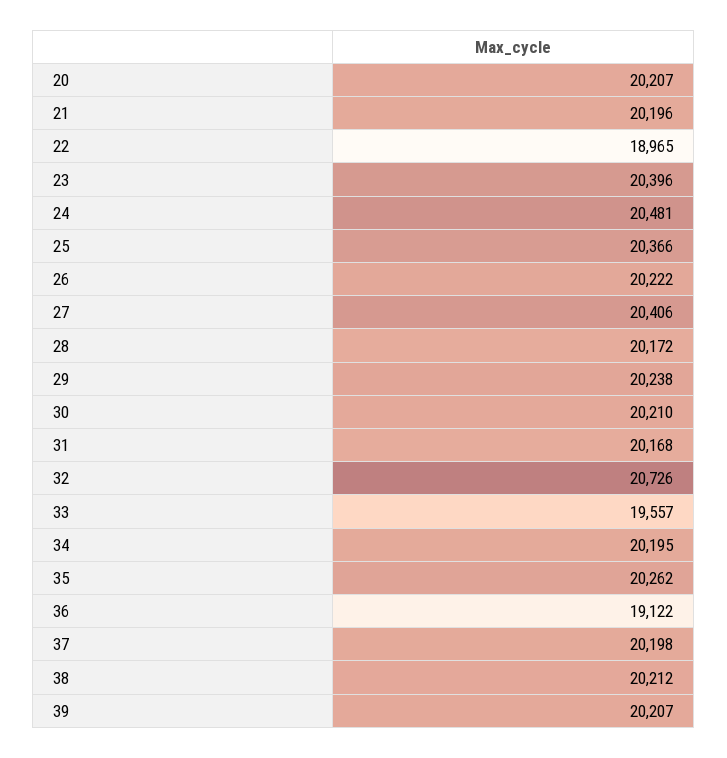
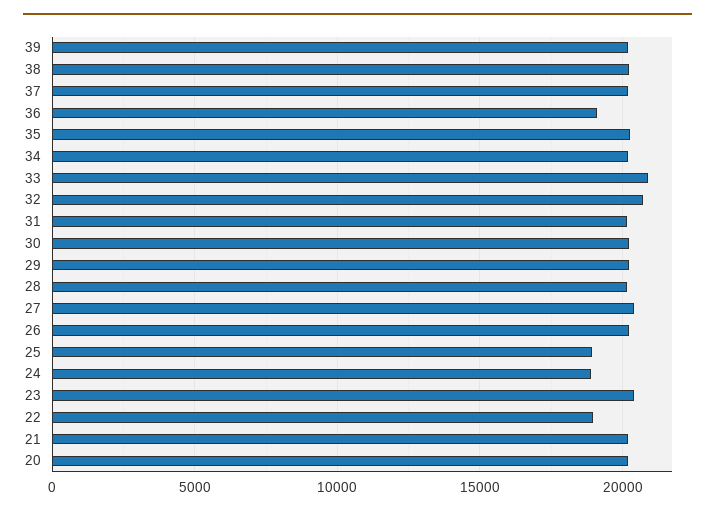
  {
    "20": 20207,
    "21": 20196,
    "22": 18965,
    "23": 20396,
-   "24": 20481,
+   "24": 19000,
-   "25": 20366,
+   "25": 19000,
    "26": 20222,
    "27": 20406,
    "28": 20172,
    "29": 20238,
    "30": 20210,
    "31": 20168,
    "32": 20726,
-   "33": 19557,
+   "33": 21000,
    "34": 20195,
    "35": 20262,
    "36": 19122,
    "37": 20198,
    "38": 20212,
    "39": 20207
  }

